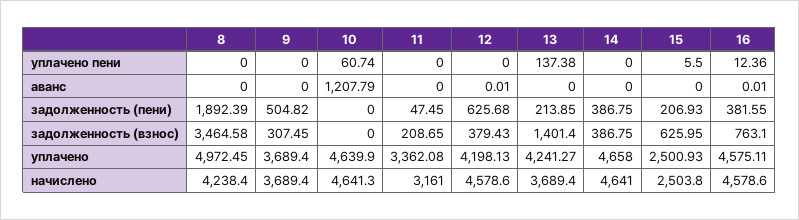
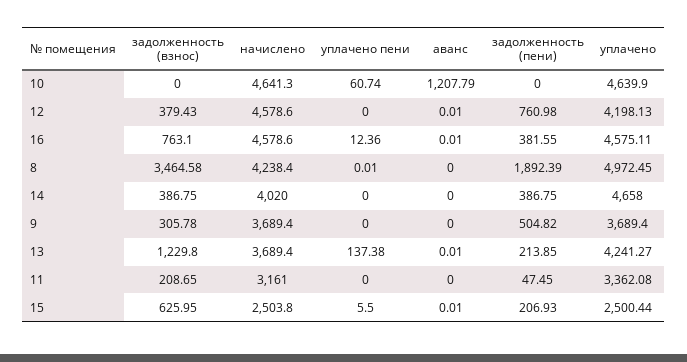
  {
    "8": {
-     "уплачено пени": 0,
+     "уплачено пени": 0.01,
      "аванс": 0,
      "задолженность (пени)": 1892.39,
      "задолженность (взнос)": 3464.58,
      "уплачено": 4972.45,
      "начислено": 4238.4
    },
    "9": {
      "уплачено пени": 0,
      "аванс": 0,
      "задолженность (пени)": 504.82,
-     "задолженность (взнос)": 307.45,
+     "задолженность (взнос)": 305.78,
      "уплачено": 3689.4,
      "начислено": 3689.4
    },
    "10": {
      "уплачено пени": 60.74,
      "аванс": 1207.79,
      "задолженность (пени)": 0,
      "задолженность (взнос)": 0,
      "уплачено": 4639.9,
      "начислено": 4641.3
    },
    "11": {
      "уплачено пени": 0,
      "аванс": 0,
      "задолженность (пени)": 47.45,
      "задолженность (взнос)": 208.65,
      "уплачено": 3362.08,
      "начислено": 3161
    },
    "12": {
      "уплачено пени": 0,
      "аванс": 0.01,
-     "задолженность (пени)": 625.68,
+     "задолженность (пени)": 760.98,
      "задолженность (взнос)": 379.43,
      "уплачено": 4198.13,
      "начислено": 4578.6
    },
    "13": {
      "уплачено пени": 137.38,
-     "аванс": 0,
+     "аванс": 0.01,
      "задолженность (пени)": 213.85,
-     "задолженность (взнос)": 1401.4,
+     "задолженность (взнос)": 1229.8,
      "уплачено": 4241.27,
      "начислено": 3689.4
    },
    "14": {
      "уплачено пени": 0,
      "аванс": 0,
      "задолженность (пени)": 386.75,
      "задолженность (взнос)": 386.75,
      "уплачено": 4658,
-     "начислено": 4641
+     "начислено": 4020
    },
    "15": {
      "уплачено пени": 5.5,
-     "аванс": 0,
+     "аванс": 0.01,
      "задолженность (пени)": 206.93,
      "задолженность (взнос)": 625.95,
-     "уплачено": 2500.93,
+     "уплачено": 2500.44,
      "начислено": 2503.8
    },
    "16": {
      "уплачено пени": 12.36,
      "аванс": 0.01,
      "задолженность (пени)": 381.55,
      "задолженность (взнос)": 763.1,
      "уплачено": 4575.11,
      "начислено": 4578.6
    }
  }

